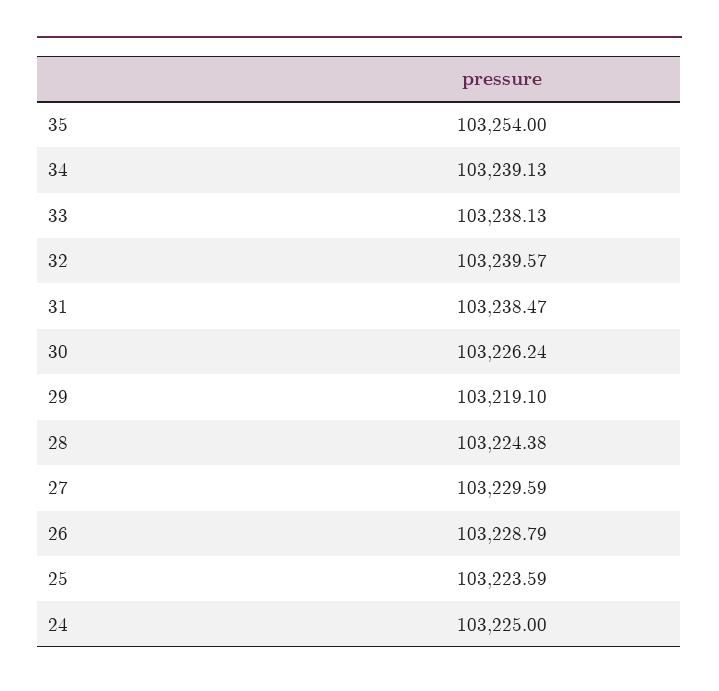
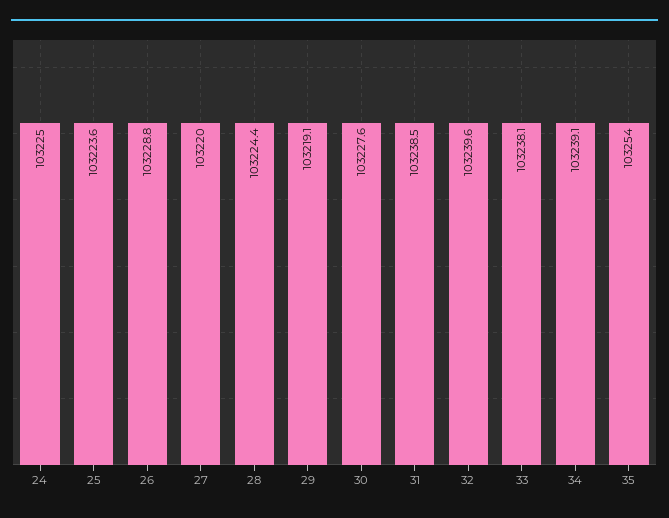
  {
    "35": 103254,
    "34": 103239.13,
    "33": 103238.13,
    "32": 103239.57,
    "31": 103238.47,
-   "30": 103226.24,
+   "30": 103227.6,
    "29": 103219.1,
    "28": 103224.38,
-   "27": 103229.59,
+   "27": 103220,
    "26": 103228.79,
    "25": 103223.59,
    "24": 103225
  }

